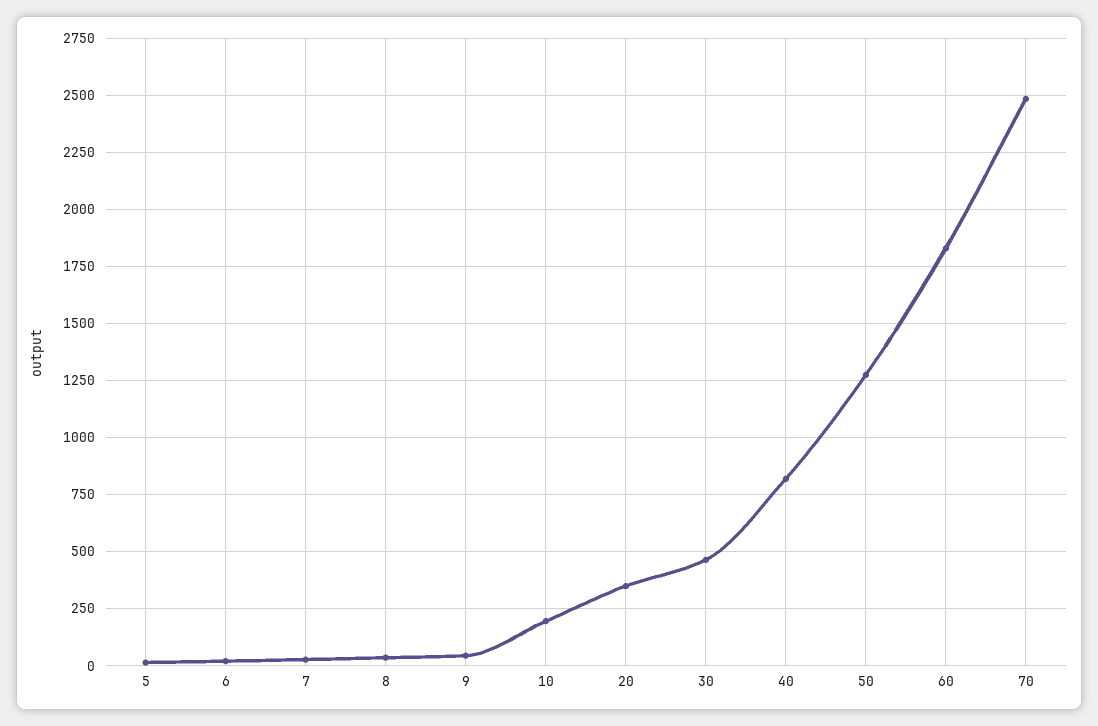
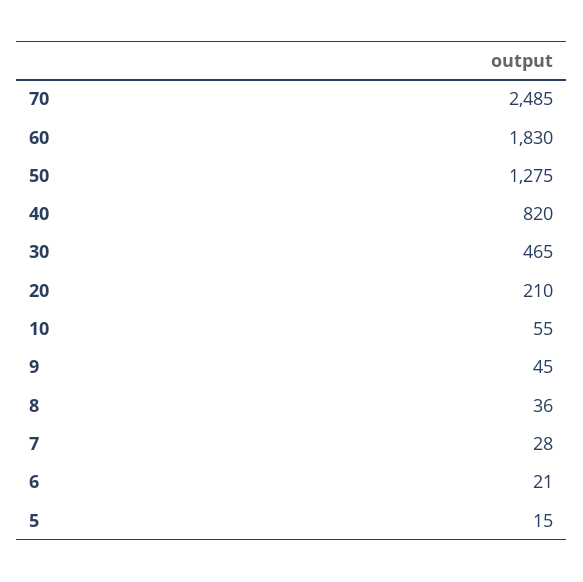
  {
    "5": 15,
    "6": 21,
    "7": 28,
    "8": 36,
    "9": 45,
-   "10": 200,
+   "10": 55,
-   "20": 350,
+   "20": 210,
    "30": 465,
    "40": 820,
    "50": 1275,
    "60": 1830,
    "70": 2485
  }

